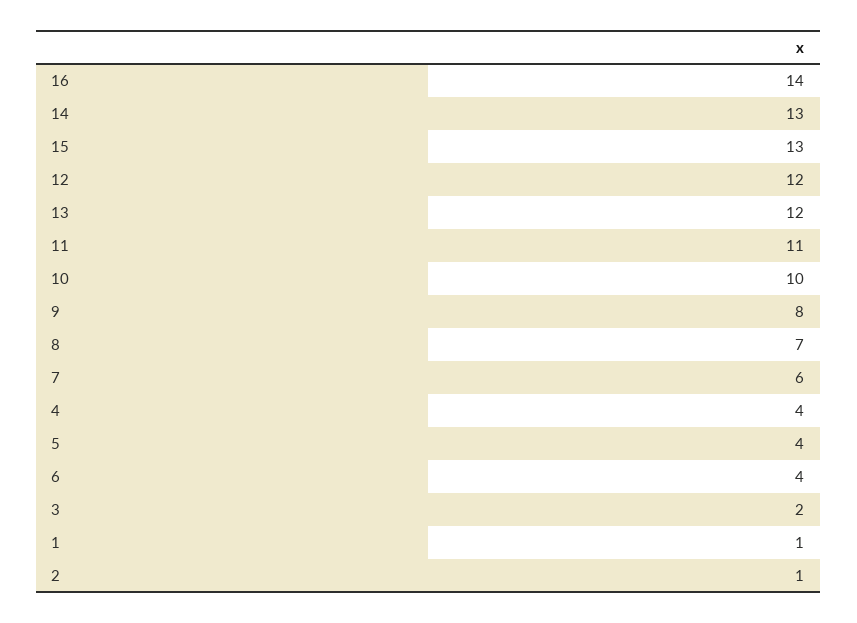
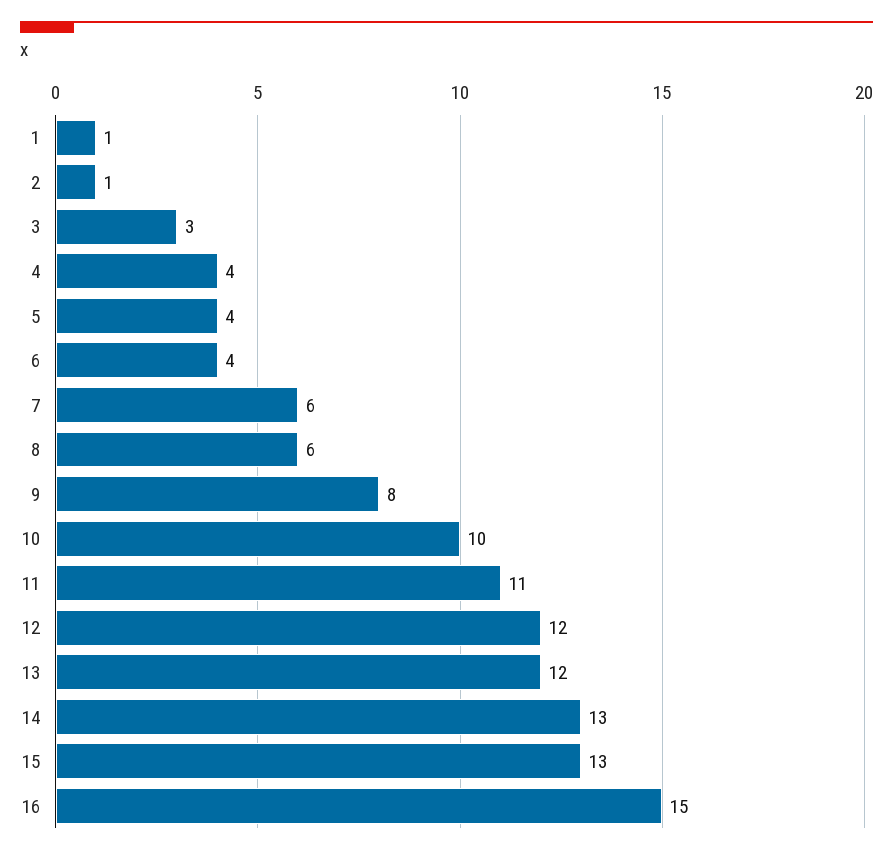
  {
-   "16": 14,
+   "16": 15,
    "14": 13,
    "15": 13,
    "12": 12,
    "13": 12,
    "11": 11,
    "10": 10,
    "9": 8,
-   "8": 7,
+   "8": 6,
    "7": 6,
    "4": 4,
    "5": 4,
    "6": 4,
-   "3": 2,
+   "3": 3,
    "1": 1,
    "2": 1
  }

